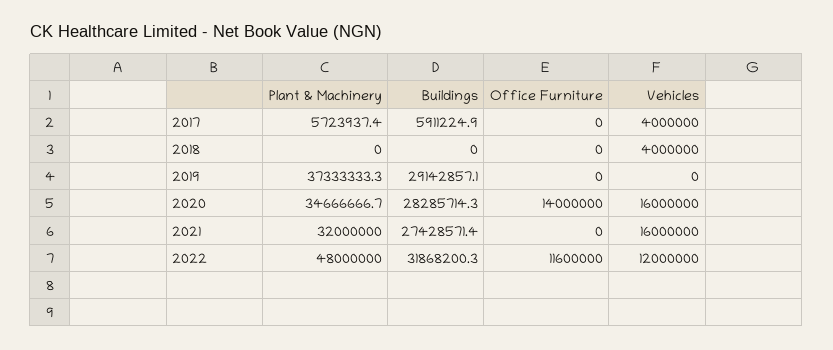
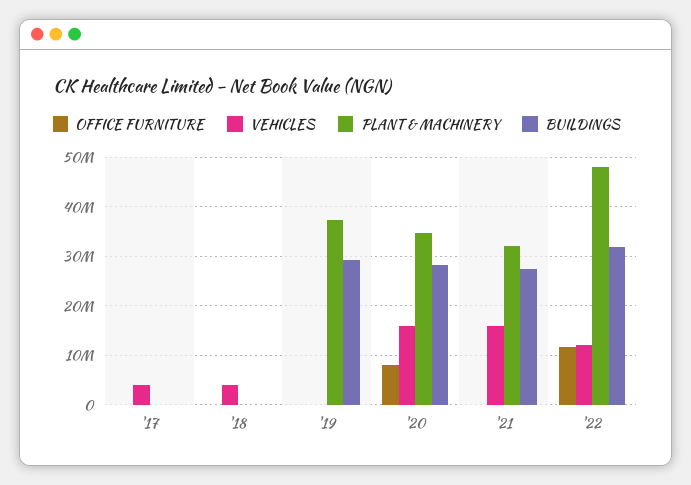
  {
    "Plant & Machinery": {
-     "2017": 5723937.4,
+     "2017": 0,
      "2018": 0,
      "2019": 37333333.3,
      "2020": 34666666.7,
      "2021": 32000000,
      "2022": 48000000
    },
    "Buildings": {
-     "2017": 5911224.9,
+     "2017": 0,
      "2018": 0,
      "2019": 29142857.1,
      "2020": 28285714.3,
      "2021": 27428571.4,
      "2022": 31868200.3
    },
    "Office Furniture": {
      "2017": 0,
      "2018": 0,
      "2019": 0,
-     "2020": 14000000,
+     "2020": 8000000,
      "2021": 0,
      "2022": 11600000
    },
    "Vehicles": {
      "2017": 4000000,
      "2018": 4000000,
      "2019": 0,
      "2020": 16000000,
      "2021": 16000000,
      "2022": 12000000
    }
  }

